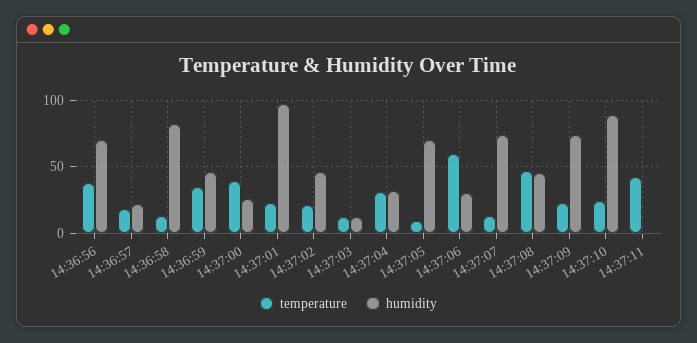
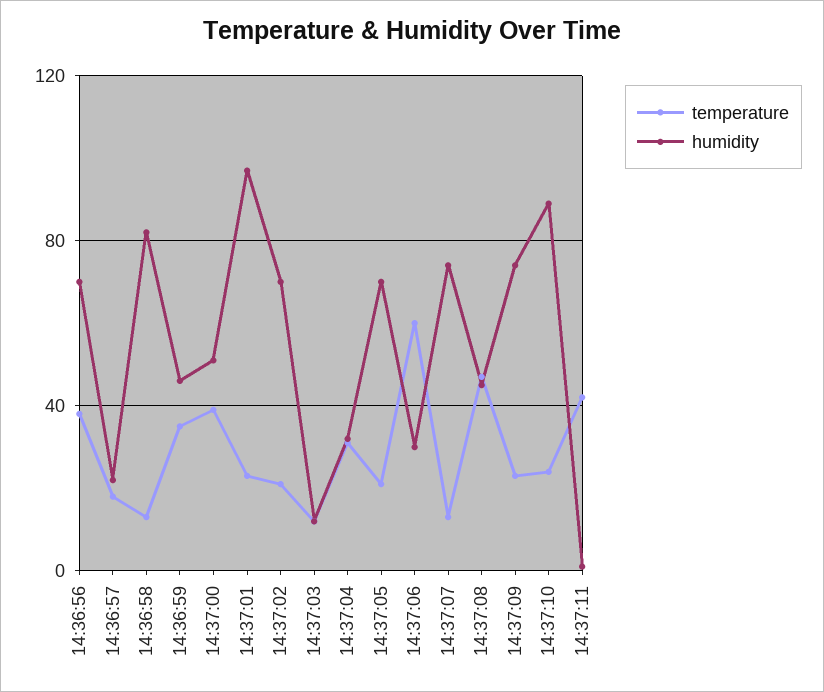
  {
    "temperature": {
      "14:36:56": 40,
      "14:36:57": 20,
      "14:36:58": 15,
      "14:36:59": 35,
      "14:37:00": 40,
      "14:37:01": 25,
      "14:37:02": 20,
      "14:37:03": 10,
      "14:37:04": 30,
-     "14:37:05": 10,
+     "14:37:05": 20,
      "14:37:06": 60,
      "14:37:07": 15,
      "14:37:08": 45,
      "14:37:09": 25,
      "14:37:10": 25,
      "14:37:11": 40
    },
    "humidity": {
      "14:36:56": 70,
      "14:36:57": 20,
      "14:36:58": 80,
      "14:36:59": 45,
-     "14:37:00": 25,
+     "14:37:00": 50,
      "14:37:01": 95,
-     "14:37:02": 45,
+     "14:37:02": 70,
      "14:37:03": 10,
      "14:37:04": 30,
      "14:37:05": 70,
      "14:37:06": 30,
      "14:37:07": 75,
      "14:37:08": 45,
      "14:37:09": 75,
      "14:37:10": 90,
      "14:37:11": 0
    }
  }

